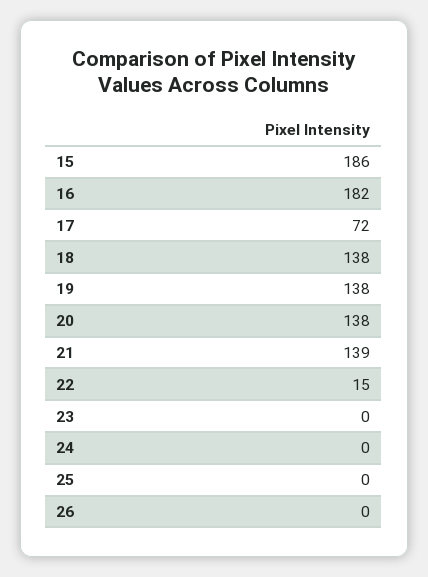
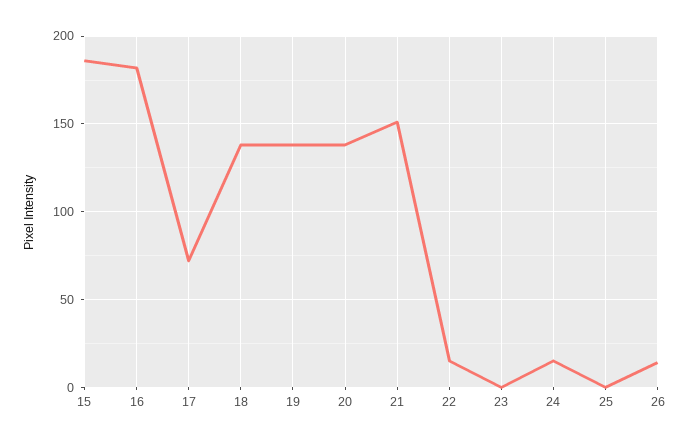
  {
    "15": 186,
    "16": 182,
    "17": 72,
    "18": 138,
    "19": 138,
    "20": 138,
-   "21": 139,
+   "21": 150,
    "22": 15,
    "23": 0,
-   "24": 0,
+   "24": 15,
    "25": 0,
-   "26": 0
+   "26": 15
  }

